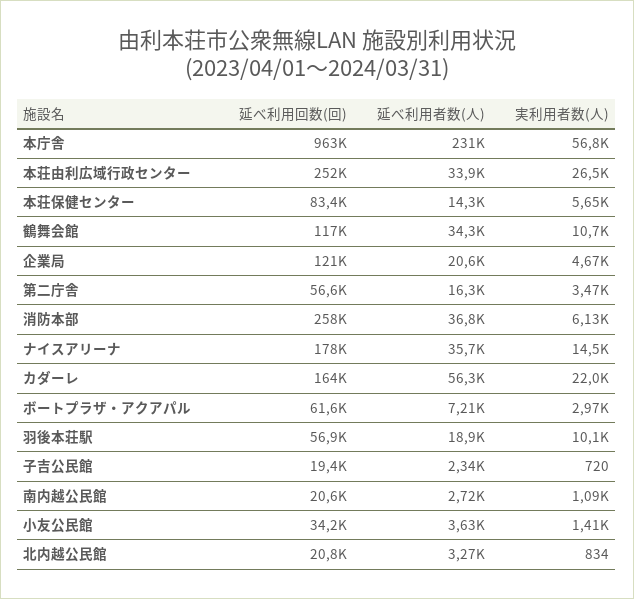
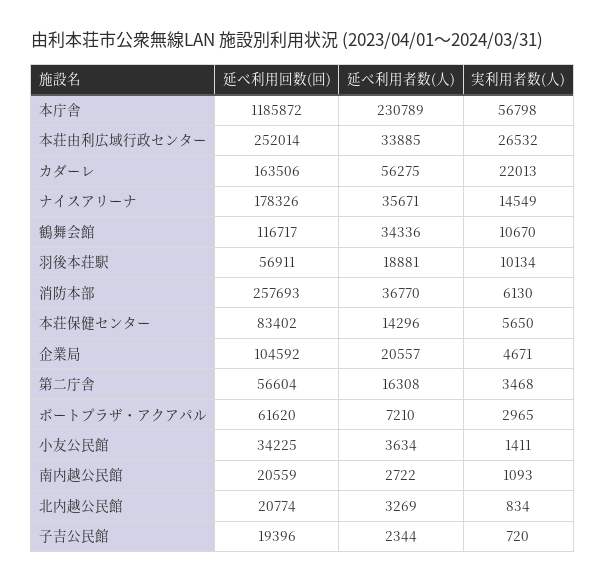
  {
    "延べ利用回数(回)": {
-     "本庁舎": 963000,
+     "本庁舎": 1185872,
      "本荘由利広域行政センター": 252014,
      "本荘保健センター": 83402,
      "鶴舞会館": 116717,
-     "企業局": 121000,
+     "企業局": 104592,
      "第二庁舎": 56604,
      "消防本部": 257693,
      "ナイスアリーナ": 178326,
      "カダーレ": 163506,
      "ボートプラザ・アクアパル": 61620,
      "羽後本荘駅": 56911,
      "子吉公民館": 19396,
      "南内越公民館": 20559,
      "小友公民館": 34225,
      "北内越公民館": 20774
    },
    "延べ利用者数(人)": {
      "本庁舎": 230789,
      "本荘由利広域行政センター": 33885,
      "本荘保健センター": 14296,
      "鶴舞会館": 34336,
      "企業局": 20557,
      "第二庁舎": 16308,
      "消防本部": 36770,
      "ナイスアリーナ": 35671,
      "カダーレ": 56275,
      "ボートプラザ・アクアパル": 7210,
      "羽後本荘駅": 18881,
      "子吉公民館": 2344,
      "南内越公民館": 2722,
      "小友公民館": 3634,
      "北内越公民館": 3269
    },
    "実利用者数(人)": {
      "本庁舎": 56798,
      "本荘由利広域行政センター": 26532,
      "本荘保健センター": 5650,
      "鶴舞会館": 10670,
      "企業局": 4671,
      "第二庁舎": 3468,
      "消防本部": 6130,
      "ナイスアリーナ": 14549,
      "カダーレ": 22013,
      "ボートプラザ・アクアパル": 2965,
      "羽後本荘駅": 10134,
      "子吉公民館": 720,
      "南内越公民館": 1093,
      "小友公民館": 1411,
      "北内越公民館": 834
    }
  }

